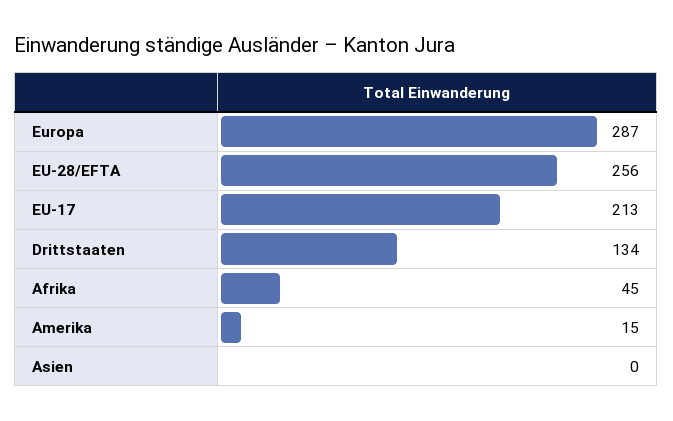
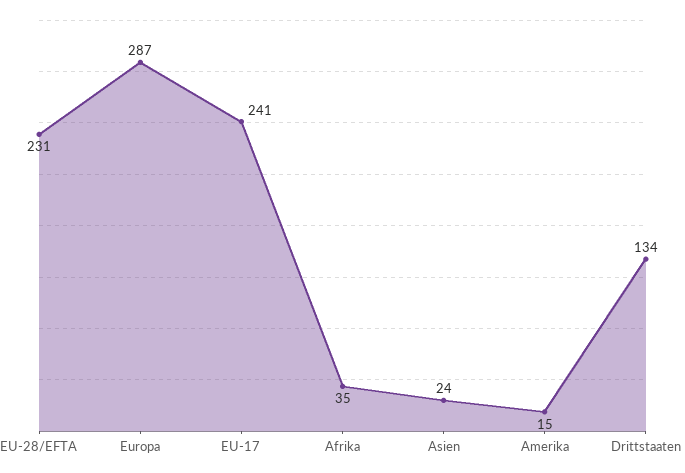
  {
    "Europa": 287,
-   "EU-28/EFTA": 256,
+   "EU-28/EFTA": 231,
-   "EU-17": 213,
+   "EU-17": 241,
    "Drittstaaten": 134,
-   "Afrika": 45,
+   "Afrika": 35,
    "Amerika": 15,
-   "Asien": 0
+   "Asien": 24
  }

